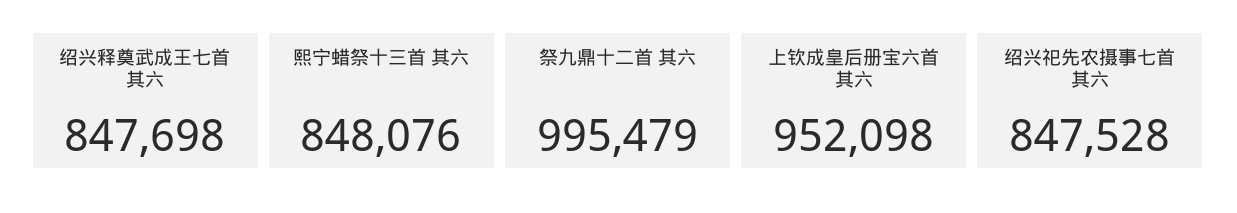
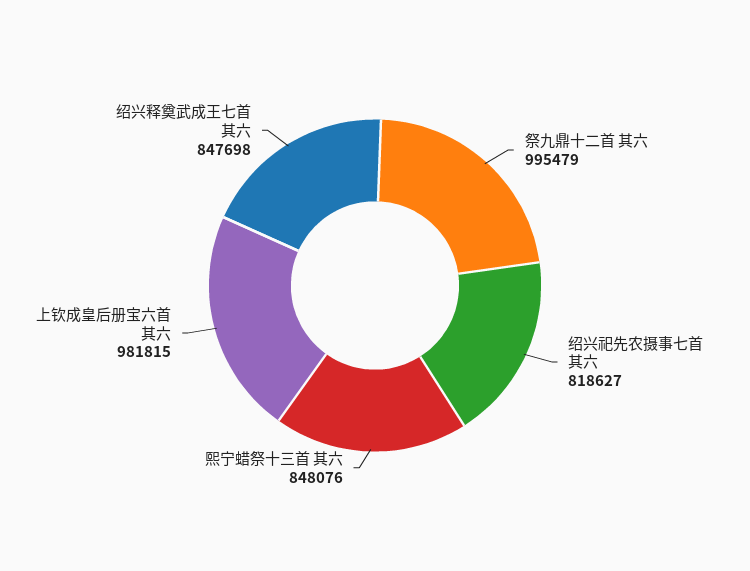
  {
    "绍兴释奠武成王七首 其六": 847698,
    "熙宁蜡祭十三首 其六": 848076,
    "祭九鼎十二首 其六": 995479,
-   "上钦成皇后册宝六首 其六": 952098,
+   "上钦成皇后册宝六首 其六": 981815,
-   "绍兴祀先农摄事七首 其六": 847528
+   "绍兴祀先农摄事七首 其六": 818627
  }

